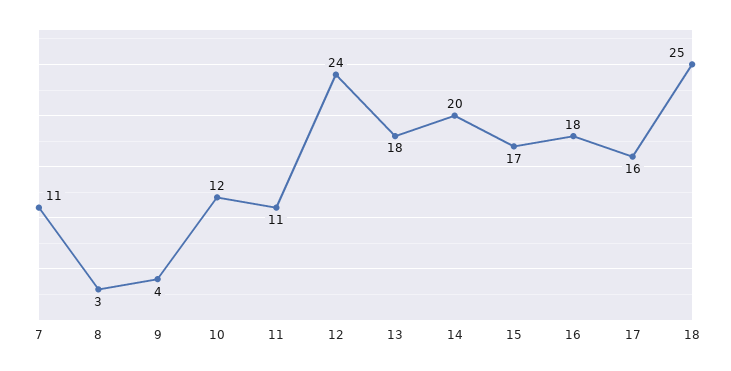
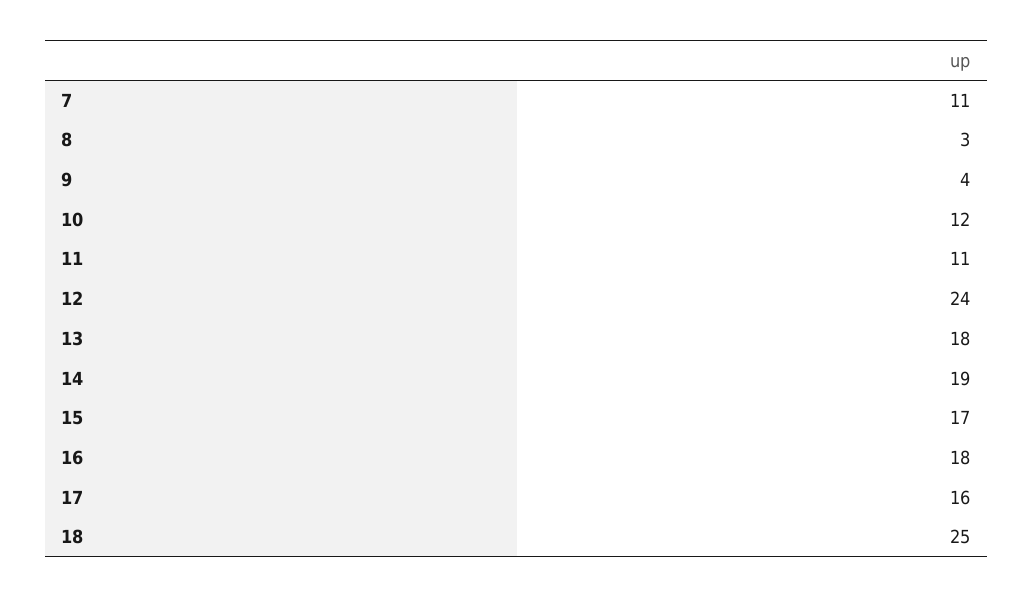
  {
    "7": 11,
    "8": 3,
    "9": 4,
    "10": 12,
    "11": 11,
    "12": 24,
    "13": 18,
-   "14": 20,
+   "14": 19,
    "15": 17,
    "16": 18,
    "17": 16,
    "18": 25
  }

